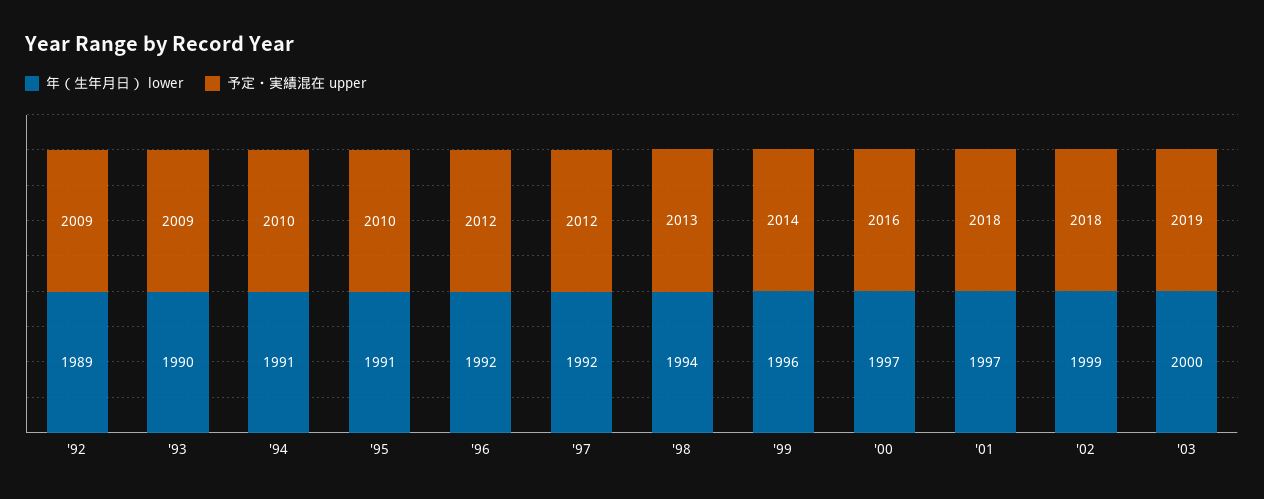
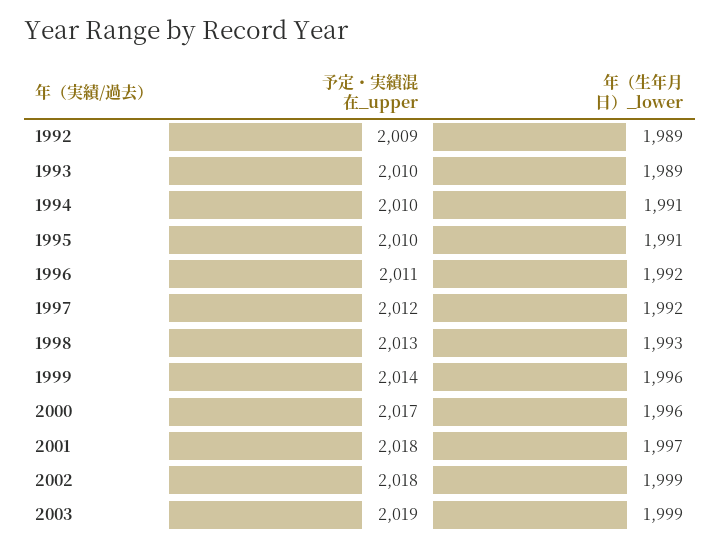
  {
    "年（生年月日） lower": {
      "'92": 1989,
-     "'93": 1990,
+     "'93": 1989,
      "'94": 1991,
      "'95": 1991,
      "'96": 1992,
      "'97": 1992,
-     "'98": 1994,
+     "'98": 1993,
      "'99": 1996,
-     "'00": 1997,
+     "'00": 1996,
      "'01": 1997,
      "'02": 1999,
-     "'03": 2000
+     "'03": 1999
    },
    "予定・実績混在 upper": {
      "'92": 2009,
-     "'93": 2009,
+     "'93": 2010,
      "'94": 2010,
      "'95": 2010,
-     "'96": 2012,
+     "'96": 2011,
      "'97": 2012,
      "'98": 2013,
      "'99": 2014,
-     "'00": 2016,
+     "'00": 2017,
      "'01": 2018,
      "'02": 2018,
      "'03": 2019
    }
  }

